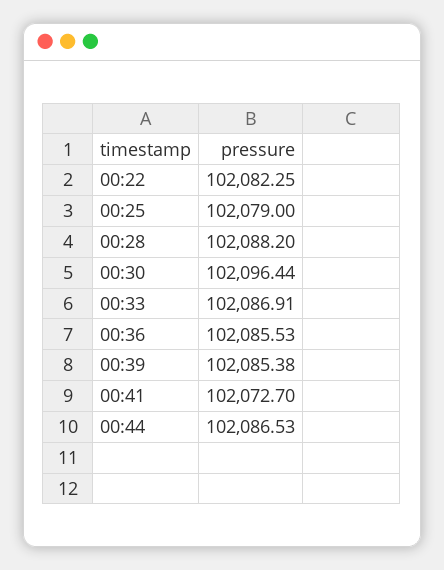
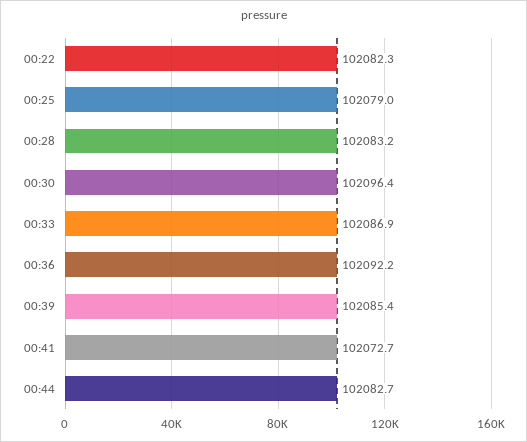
  {
    "00:22": 102082.25,
    "00:25": 102079,
-   "00:28": 102088.2,
+   "00:28": 102083.2,
    "00:30": 102096.44,
    "00:33": 102086.91,
-   "00:36": 102085.53,
+   "00:36": 102092.2,
    "00:39": 102085.38,
    "00:41": 102072.7,
-   "00:44": 102086.53
+   "00:44": 102082.7
  }

